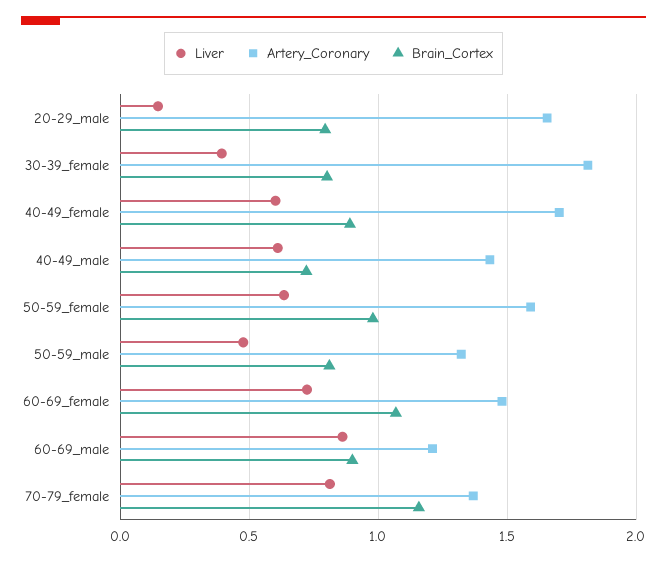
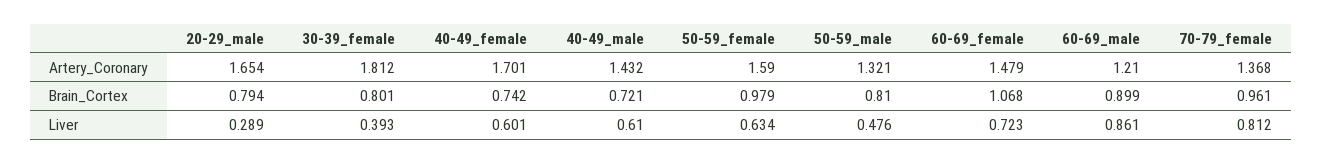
  {
    "Liver": {
-     "20-29_male": 0.15,
+     "20-29_male": 0.289,
      "30-39_female": 0.393,
      "40-49_female": 0.601,
      "40-49_male": 0.61,
      "50-59_female": 0.634,
      "50-59_male": 0.476,
      "60-69_female": 0.723,
      "60-69_male": 0.861,
      "70-79_female": 0.812
    },
    "Artery_Coronary": {
      "20-29_male": 1.654,
      "30-39_female": 1.812,
      "40-49_female": 1.701,
      "40-49_male": 1.432,
      "50-59_female": 1.59,
      "50-59_male": 1.321,
      "60-69_female": 1.479,
      "60-69_male": 1.21,
      "70-79_female": 1.368
    },
    "Brain_Cortex": {
      "20-29_male": 0.794,
      "30-39_female": 0.801,
-     "40-49_female": 0.9,
+     "40-49_female": 0.742,
      "40-49_male": 0.721,
      "50-59_female": 0.979,
      "50-59_male": 0.81,
      "60-69_female": 1.068,
      "60-69_male": 0.899,
-     "70-79_female": 1.15
+     "70-79_female": 0.961
    }
  }

